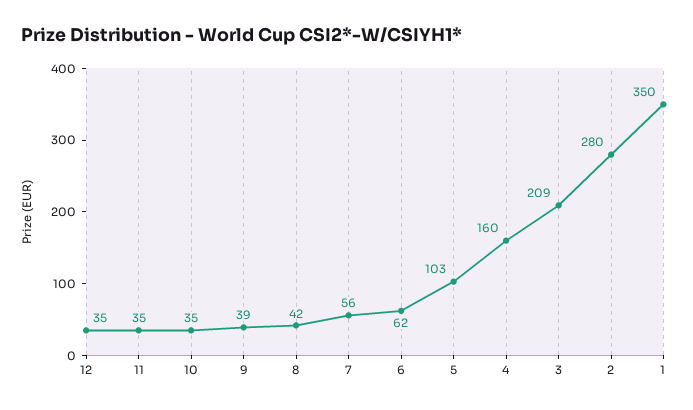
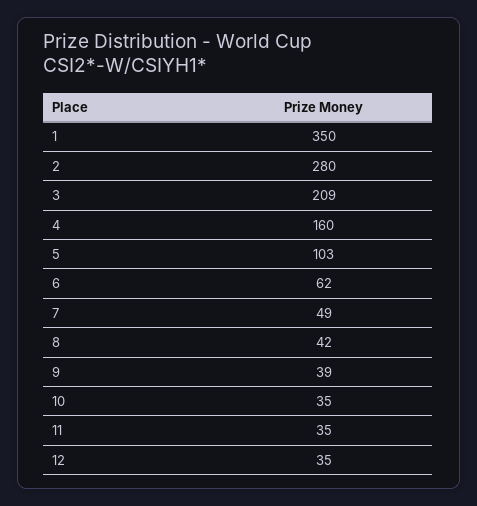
  {
    "12": 35,
    "11": 35,
    "10": 35,
    "9": 39,
    "8": 42,
-   "7": 56,
+   "7": 49,
    "6": 62,
    "5": 103,
    "4": 160,
    "3": 209,
    "2": 280,
    "1": 350
  }

